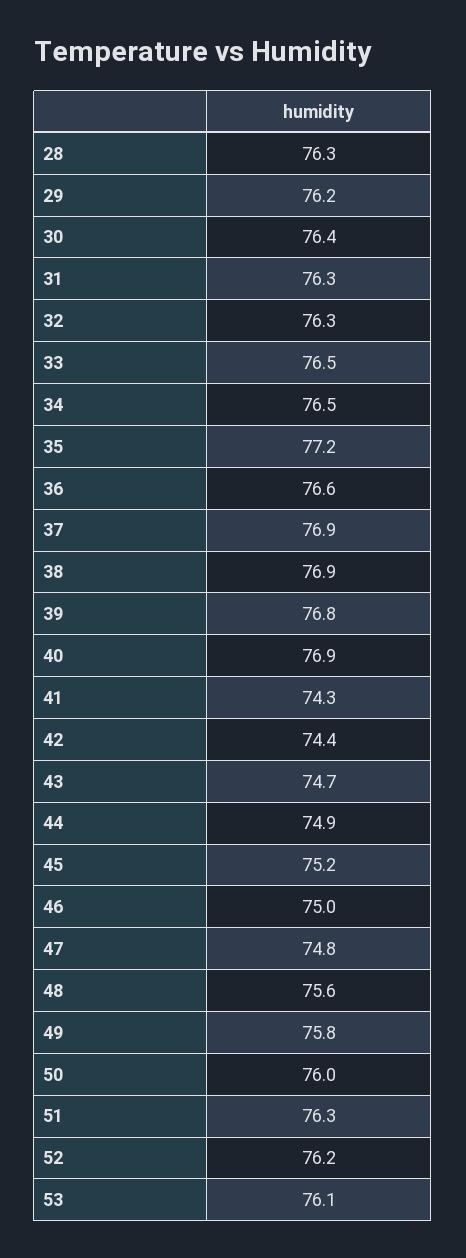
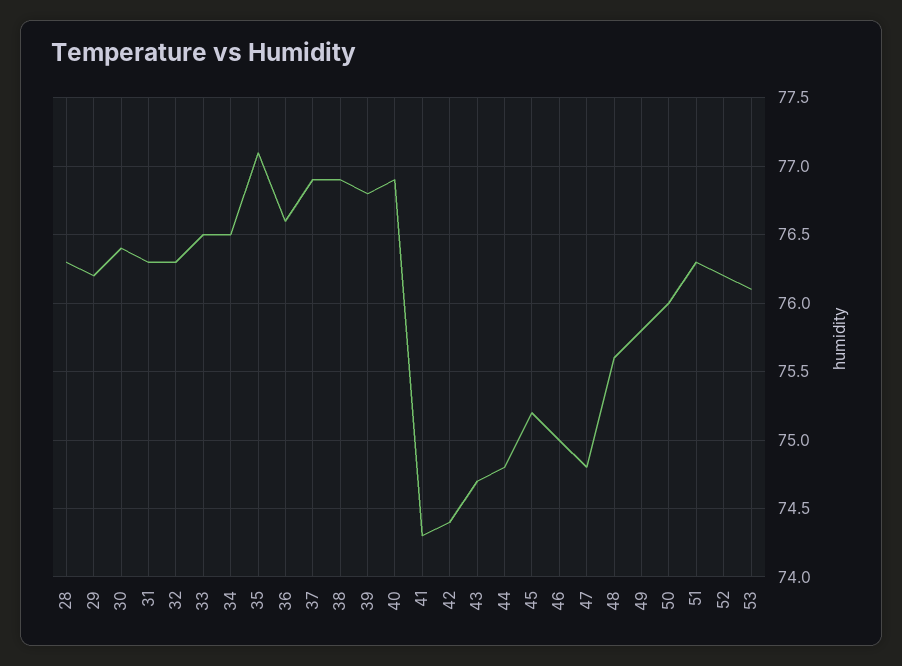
  {
    "28": 76.3,
    "29": 76.2,
    "30": 76.4,
    "31": 76.3,
    "32": 76.3,
    "33": 76.5,
    "34": 76.5,
-   "35": 77.2,
+   "35": 77.1,
    "36": 76.6,
    "37": 76.9,
    "38": 76.9,
    "39": 76.8,
    "40": 76.9,
    "41": 74.3,
    "42": 74.4,
    "43": 74.7,
-   "44": 74.9,
+   "44": 74.8,
    "45": 75.2,
    "46": 75,
    "47": 74.8,
    "48": 75.6,
    "49": 75.8,
    "50": 76,
    "51": 76.3,
    "52": 76.2,
    "53": 76.1
  }

